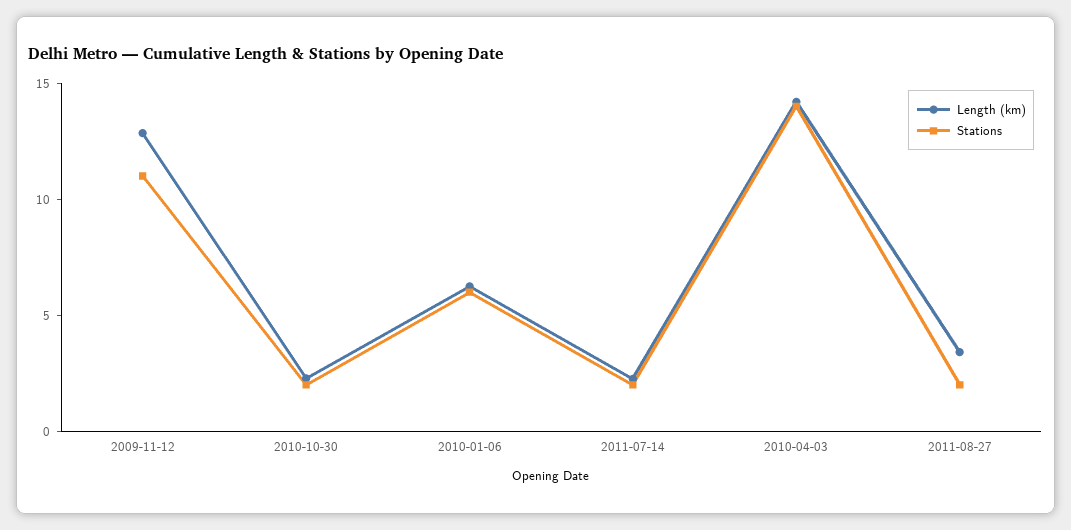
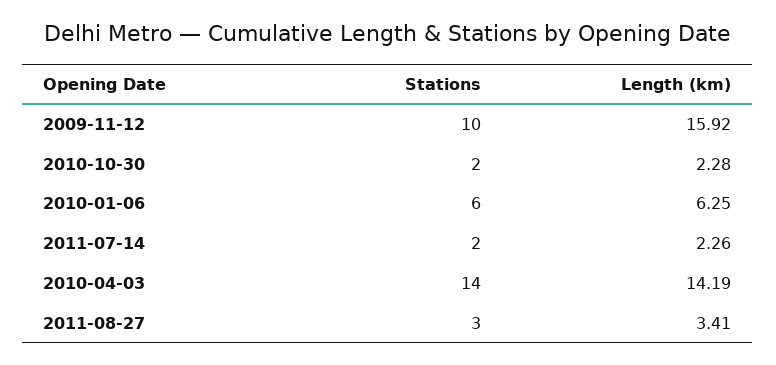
  {
    "Length (km)": {
-     "2009-11-12": 13,
+     "2009-11-12": 15.92,
      "2010-10-30": 2.28,
      "2010-01-06": 6.25,
      "2011-07-14": 2.26,
      "2010-04-03": 14.19,
      "2011-08-27": 3.41
    },
    "Stations": {
-     "2009-11-12": 11,
+     "2009-11-12": 10,
      "2010-10-30": 2,
      "2010-01-06": 6,
      "2011-07-14": 2,
      "2010-04-03": 14,
-     "2011-08-27": 2
+     "2011-08-27": 3
    }
  }

